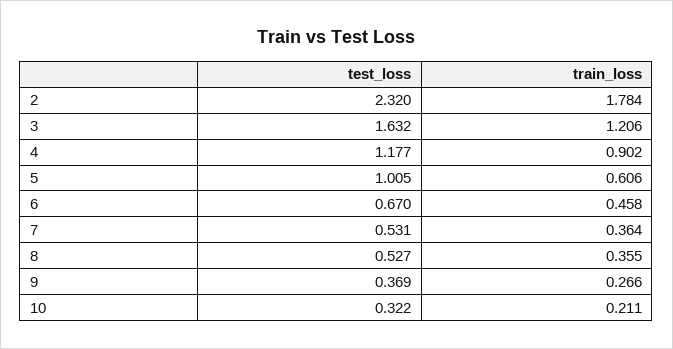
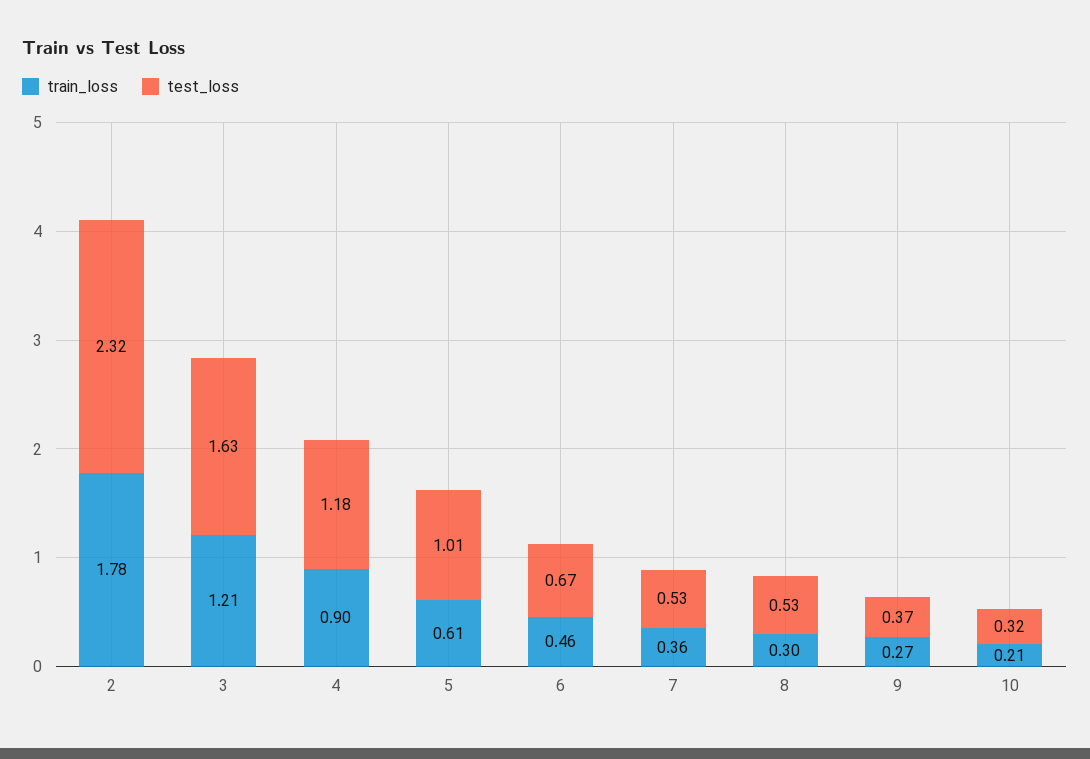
  {
    "test_loss": {
      "2": 2.32,
      "3": 1.632,
      "4": 1.177,
      "5": 1.005,
      "6": 0.67,
      "7": 0.531,
      "8": 0.527,
      "9": 0.369,
      "10": 0.322
    },
    "train_loss": {
      "2": 1.784,
      "3": 1.206,
      "4": 0.902,
      "5": 0.606,
      "6": 0.458,
      "7": 0.364,
-     "8": 0.355,
+     "8": 0.3,
      "9": 0.266,
      "10": 0.211
    }
  }

